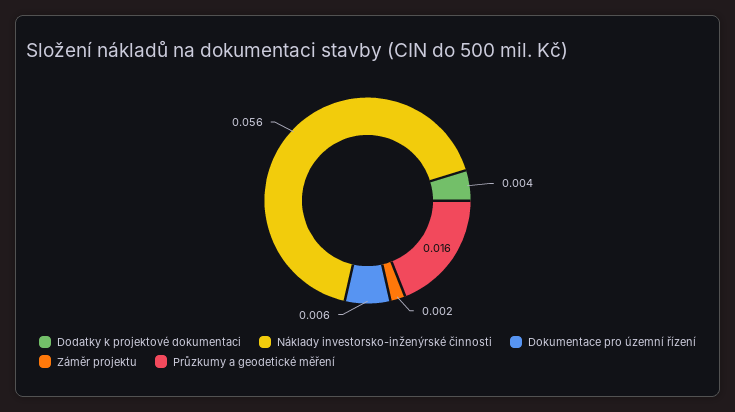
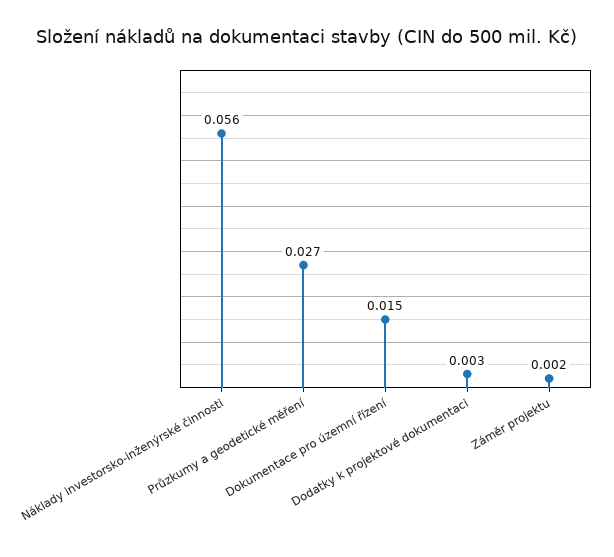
  {
-   "Dodatky k projektové dokumentaci": 0.004,
+   "Dodatky k projektové dokumentaci": 0.003,
    "Náklady investorsko-inženýrské činnosti": 0.056,
-   "Dokumentace pro územní řízení": 0.006,
+   "Dokumentace pro územní řízení": 0.015,
    "Záměr projektu": 0.002,
-   "Průzkumy a geodetické měření": 0.016
+   "Průzkumy a geodetické měření": 0.027
  }

